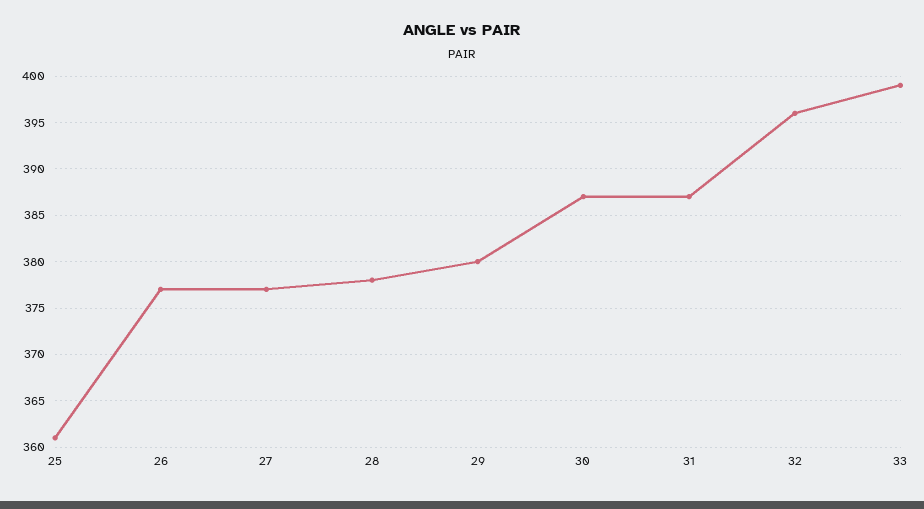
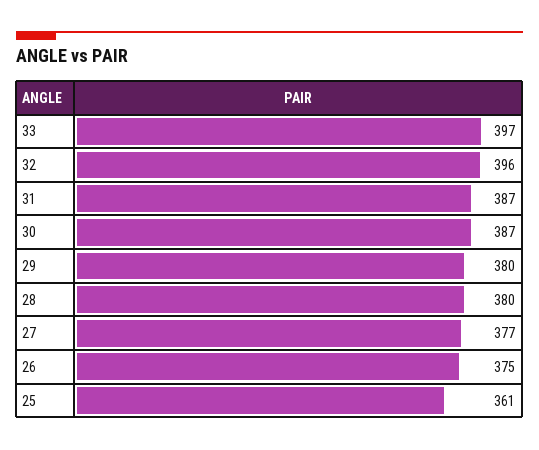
  {
    "25": 361,
-   "26": 377,
+   "26": 375,
    "27": 377,
-   "28": 378,
+   "28": 380,
    "29": 380,
    "30": 387,
    "31": 387,
    "32": 396,
-   "33": 399
+   "33": 397
  }

